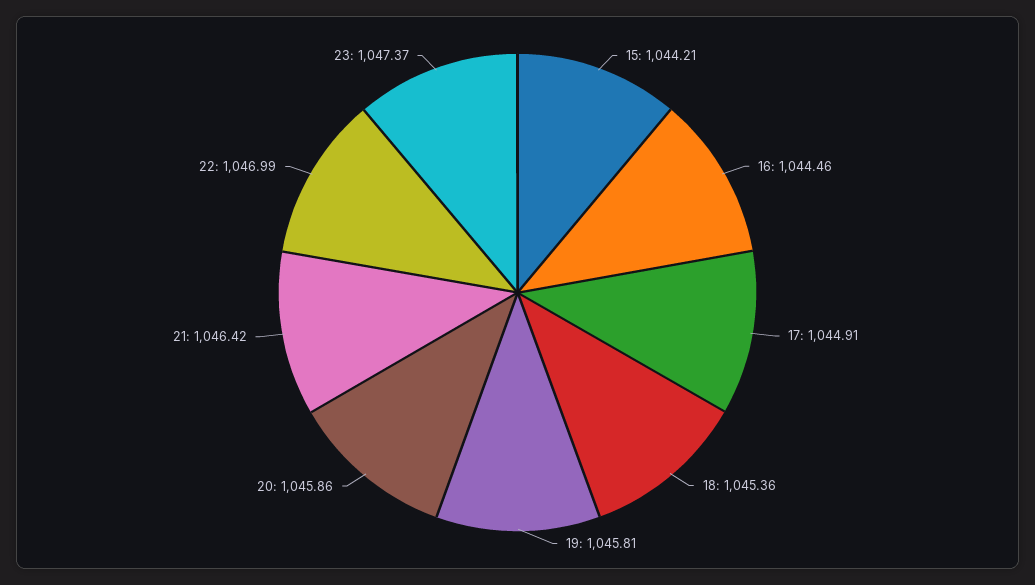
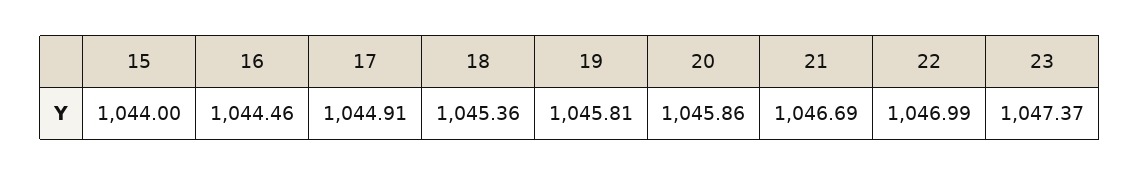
  {
-   "15": 1044.21,
+   "15": 1044,
    "16": 1044.46,
    "17": 1044.91,
    "18": 1045.36,
    "19": 1045.81,
    "20": 1045.86,
-   "21": 1046.42,
+   "21": 1046.69,
    "22": 1046.99,
    "23": 1047.37
  }

